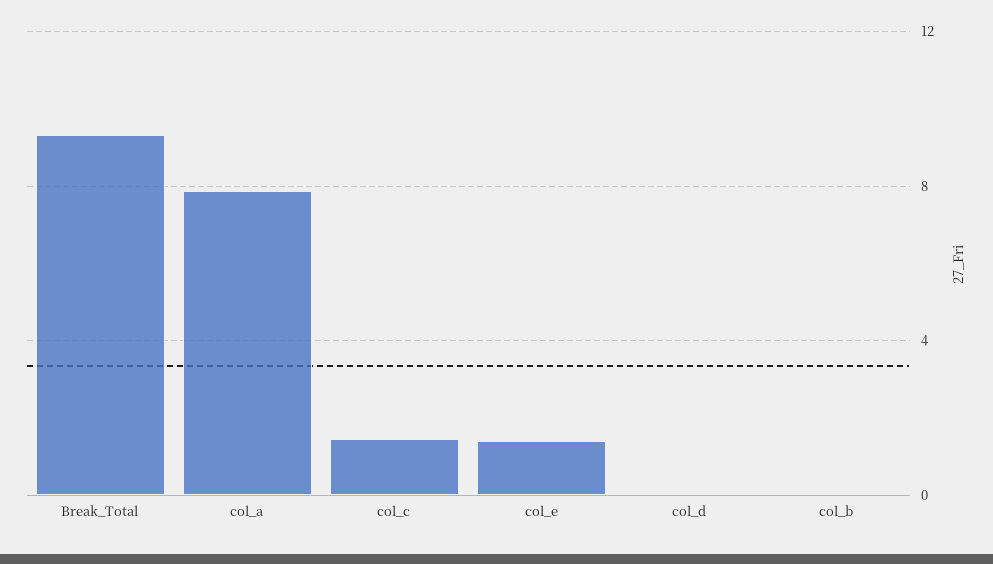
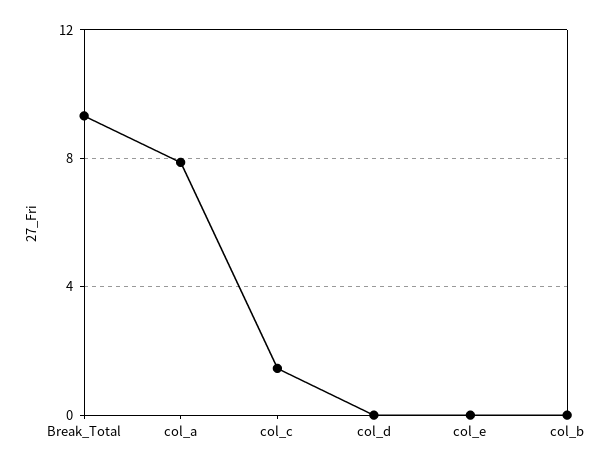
  {
    "Break_Total": 9.5,
    "col_a": 8,
    "col_c": 1.5,
-   "col_e": 1.5,
+   "col_e": 0,
    "col_d": 0,
    "col_b": 0
  }

